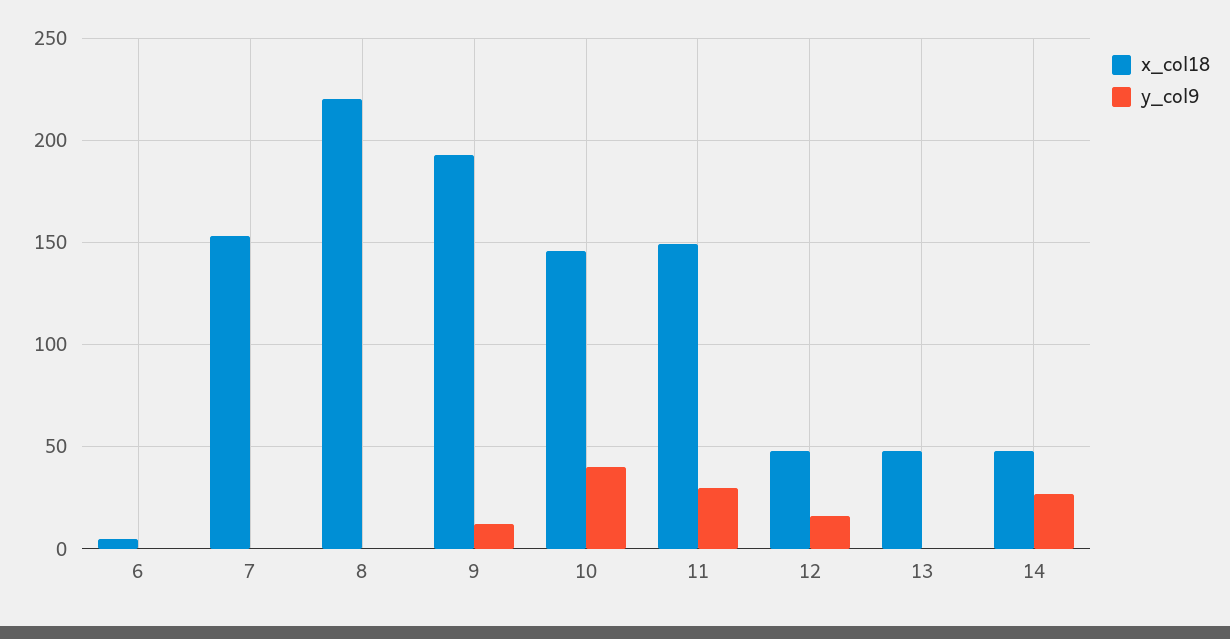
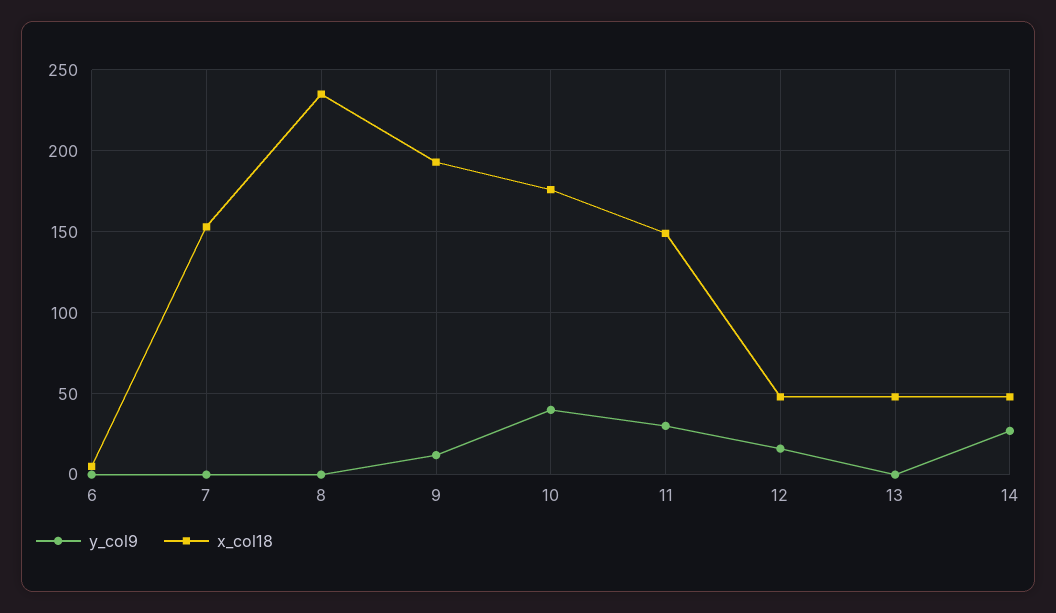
  {
    "x_col18": {
      "6": 5,
      "7": 155,
-     "8": 220,
+     "8": 235,
      "9": 195,
-     "10": 145,
+     "10": 175,
      "11": 150,
      "12": 50,
      "13": 50,
      "14": 50
    },
    "y_col9": {
      "6": 0,
      "7": 0,
      "8": 0,
      "9": 10,
      "10": 40,
      "11": 30,
      "12": 15,
      "13": 0,
      "14": 25
    }
  }

